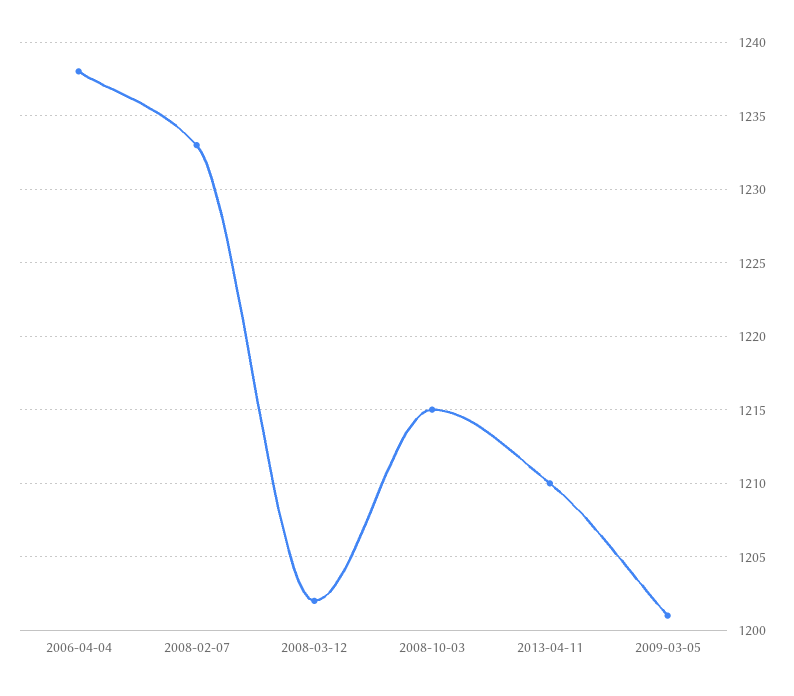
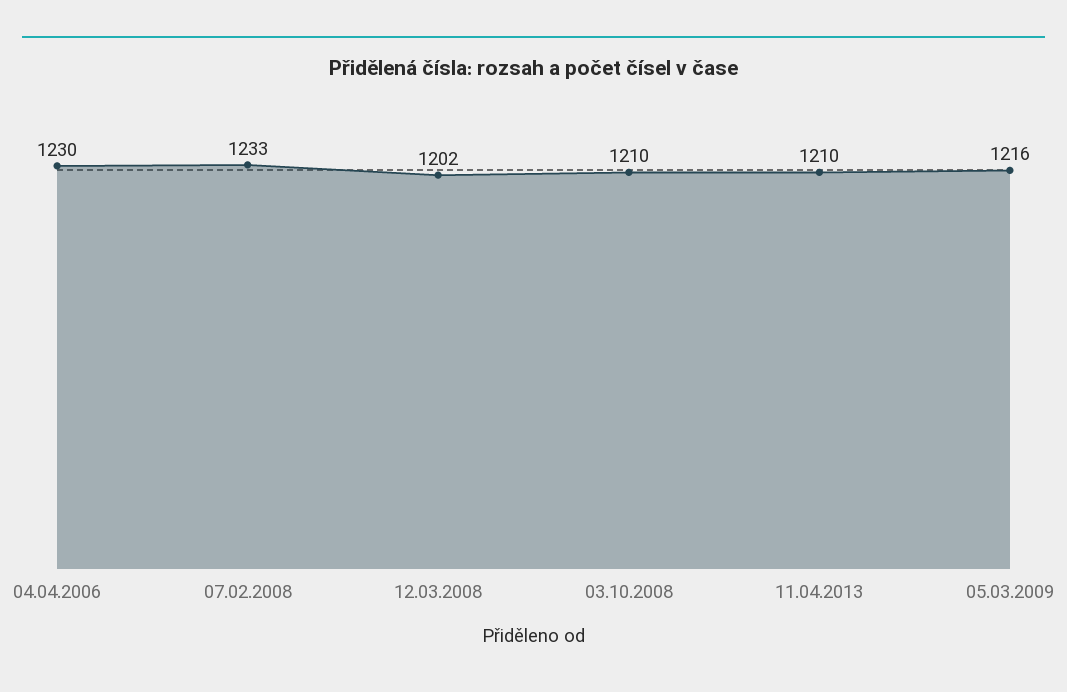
  {
-   "2006-04-04": 1238,
+   "2006-04-04": 1230,
    "2008-02-07": 1233,
    "2008-03-12": 1202,
-   "2008-10-03": 1215,
+   "2008-10-03": 1210,
    "2013-04-11": 1210,
-   "2009-03-05": 1201
+   "2009-03-05": 1216
  }

